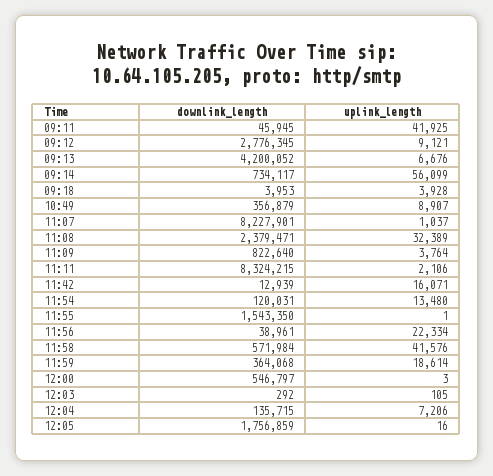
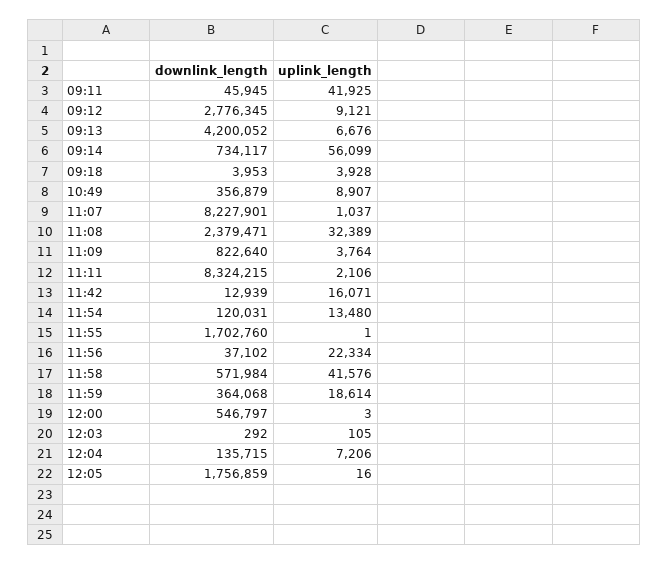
  {
    "downlink_length": {
      "09:11": 45945,
      "09:12": 2776345,
      "09:13": 4200052,
      "09:14": 734117,
      "09:18": 3953,
      "10:49": 356879,
      "11:07": 8227901,
      "11:08": 2379471,
      "11:09": 822640,
      "11:11": 8324215,
      "11:42": 12939,
      "11:54": 120031,
-     "11:55": 1543350,
+     "11:55": 1702760,
-     "11:56": 38961,
+     "11:56": 37102,
      "11:58": 571984,
      "11:59": 364068,
      "12:00": 546797,
      "12:03": 292,
      "12:04": 135715,
      "12:05": 1756859
    },
    "uplink_length": {
      "09:11": 41925,
      "09:12": 9121,
      "09:13": 6676,
      "09:14": 56099,
      "09:18": 3928,
      "10:49": 8907,
      "11:07": 1037,
      "11:08": 32389,
      "11:09": 3764,
      "11:11": 2106,
      "11:42": 16071,
      "11:54": 13480,
      "11:55": 1,
      "11:56": 22334,
      "11:58": 41576,
      "11:59": 18614,
      "12:00": 3,
      "12:03": 105,
      "12:04": 7206,
      "12:05": 16
    }
  }

